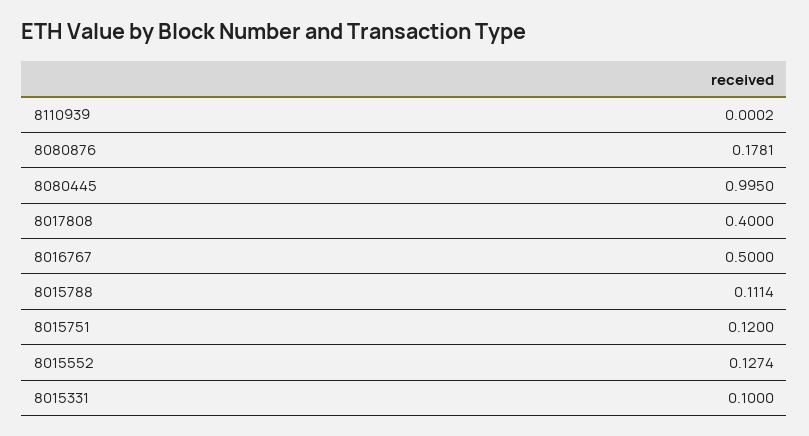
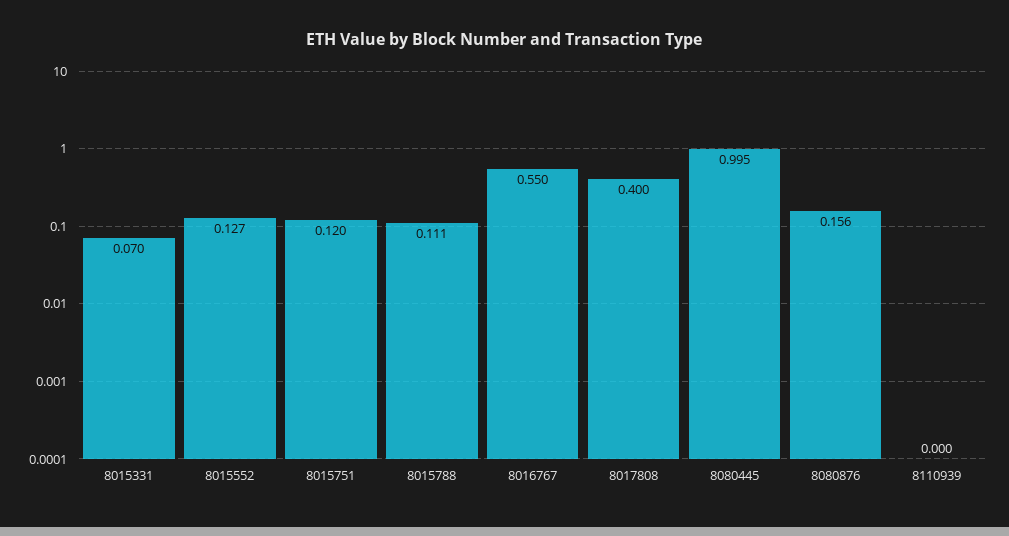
  {
    "8110939": 0.0002,
-   "8080876": 0.1781,
+   "8080876": 0.156,
    "8080445": 0.995,
    "8017808": 0.4,
-   "8016767": 0.5,
+   "8016767": 0.55,
    "8015788": 0.1114,
    "8015751": 0.12,
    "8015552": 0.1274,
-   "8015331": 0.1
+   "8015331": 0.07
  }

